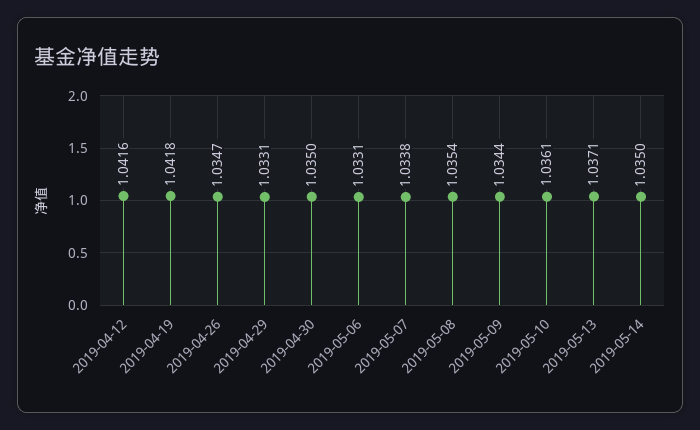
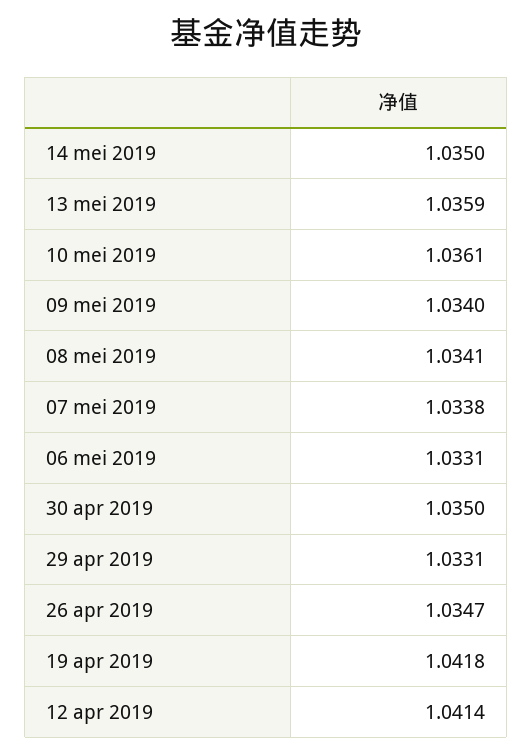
  {
-   "2019-04-12": 1.0416,
+   "2019-04-12": 1.0414,
    "2019-04-19": 1.0418,
    "2019-04-26": 1.0347,
    "2019-04-29": 1.0331,
    "2019-04-30": 1.035,
    "2019-05-06": 1.0331,
    "2019-05-07": 1.0338,
-   "2019-05-08": 1.0354,
+   "2019-05-08": 1.0341,
-   "2019-05-09": 1.0344,
+   "2019-05-09": 1.034,
    "2019-05-10": 1.0361,
-   "2019-05-13": 1.0371,
+   "2019-05-13": 1.0359,
    "2019-05-14": 1.035
  }

